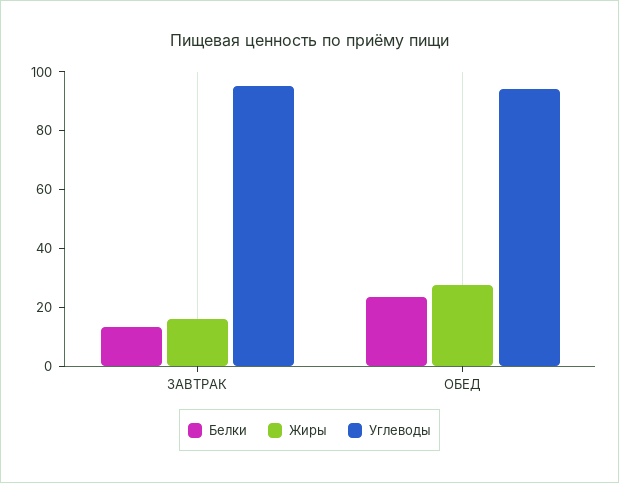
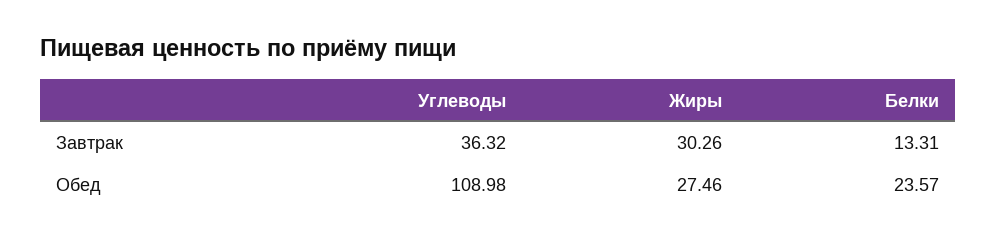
  {
    "Белки": {
      "ЗАВТРАК": 13.31,
      "ОБЕД": 23.57
    },
    "Жиры": {
-     "ЗАВТРАК": 15,
+     "ЗАВТРАК": 30.26,
      "ОБЕД": 27.46
    },
    "Углеводы": {
-     "ЗАВТРАК": 95,
+     "ЗАВТРАК": 36.32,
-     "ОБЕД": 95
+     "ОБЕД": 108.98
    }
  }

